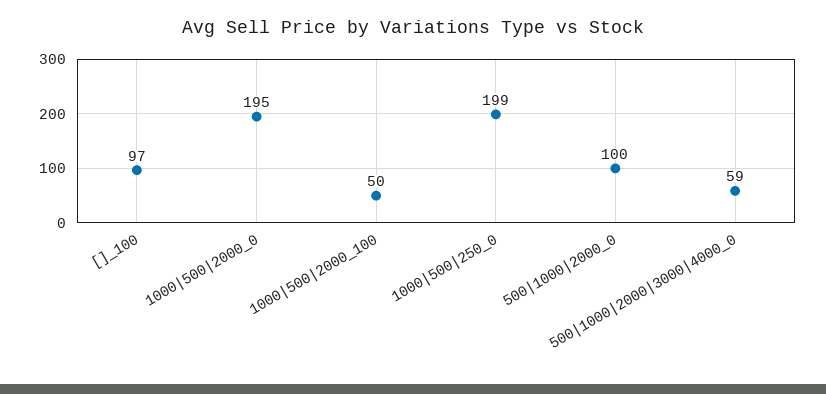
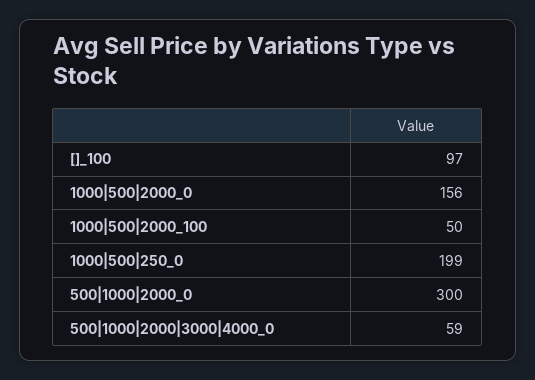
  {
    "[]_100": 97,
-   "1000|500|2000_0": 195,
+   "1000|500|2000_0": 156,
    "1000|500|2000_100": 50,
    "1000|500|250_0": 199,
-   "500|1000|2000_0": 100,
+   "500|1000|2000_0": 300,
    "500|1000|2000|3000|4000_0": 59
  }

